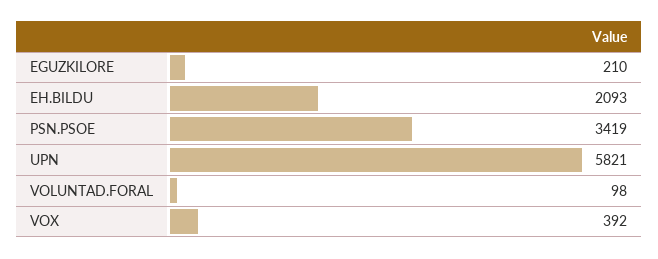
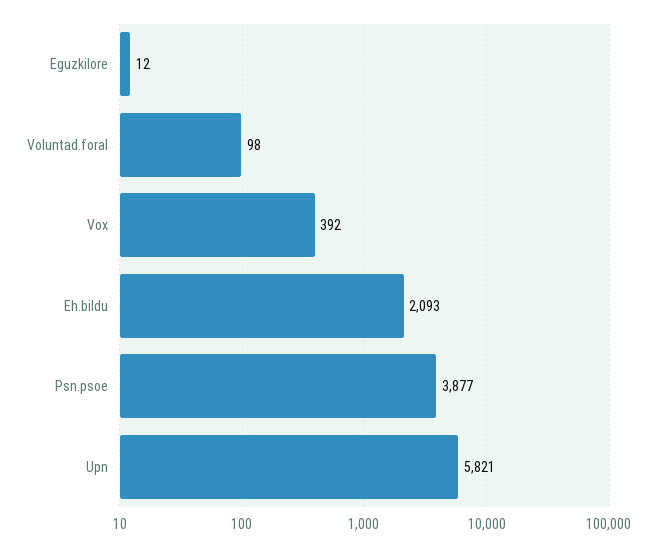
  {
-   "EGUZKILORE": 210,
+   "EGUZKILORE": 12,
    "EH.BILDU": 2093,
-   "PSN.PSOE": 3419,
+   "PSN.PSOE": 3877,
    "UPN": 5821,
    "VOLUNTAD.FORAL": 98,
    "VOX": 392
  }

